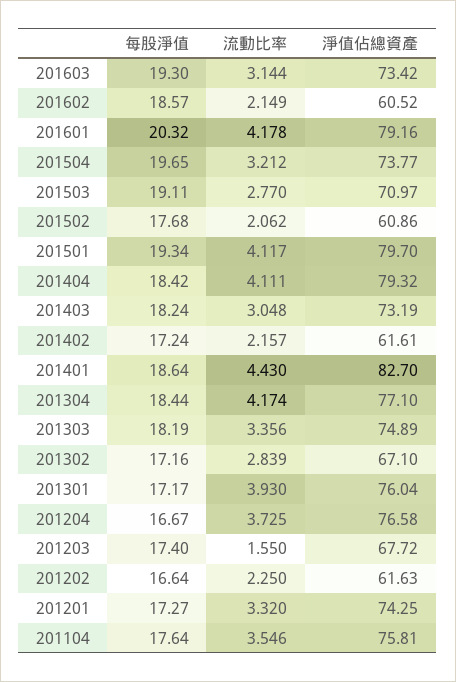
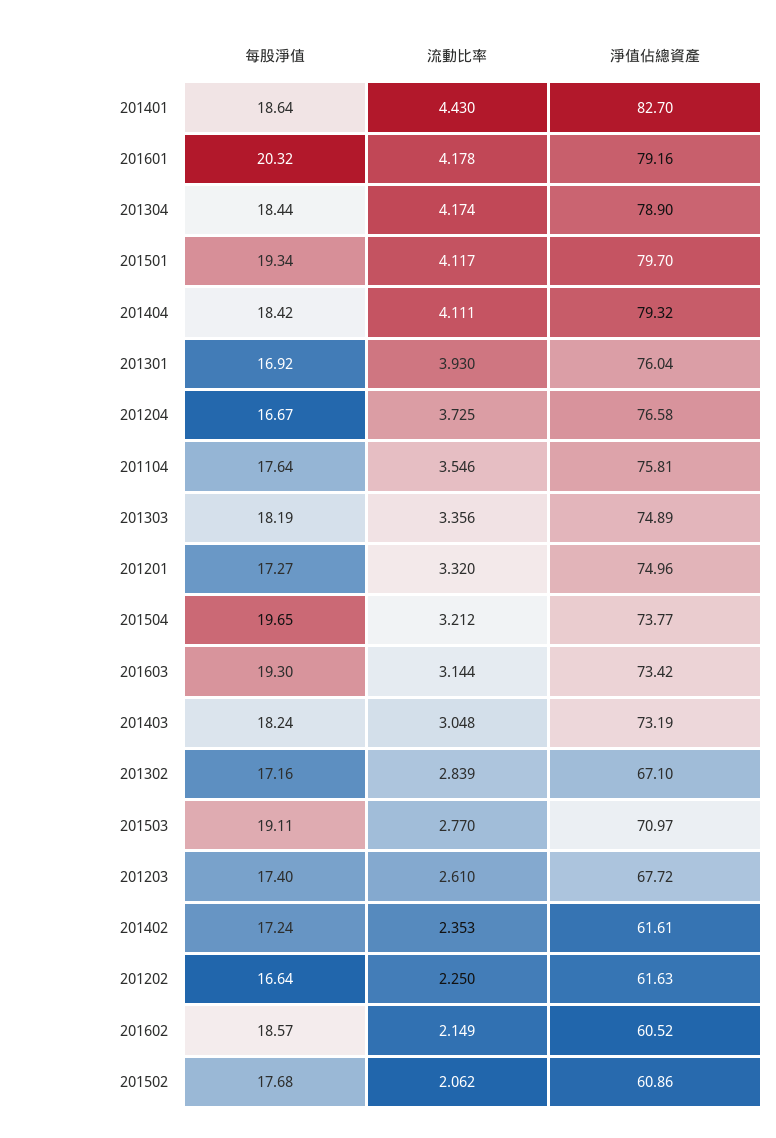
  {
    "每股淨值": {
      "201603": 19.3,
      "201602": 18.57,
      "201601": 20.32,
      "201504": 19.65,
      "201503": 19.11,
      "201502": 17.68,
      "201501": 19.34,
      "201404": 18.42,
      "201403": 18.24,
      "201402": 17.24,
      "201401": 18.64,
      "201304": 18.44,
      "201303": 18.19,
      "201302": 17.16,
-     "201301": 17.17,
+     "201301": 16.92,
      "201204": 16.67,
      "201203": 17.4,
      "201202": 16.64,
      "201201": 17.27,
      "201104": 17.64
    },
    "流動比率": {
      "201603": 3.144,
      "201602": 2.149,
      "201601": 4.178,
      "201504": 3.212,
      "201503": 2.77,
      "201502": 2.062,
      "201501": 4.117,
      "201404": 4.111,
      "201403": 3.048,
-     "201402": 2.157,
+     "201402": 2.353,
      "201401": 4.43,
      "201304": 4.174,
      "201303": 3.356,
      "201302": 2.839,
      "201301": 3.93,
      "201204": 3.725,
-     "201203": 1.55,
+     "201203": 2.61,
      "201202": 2.25,
      "201201": 3.32,
      "201104": 3.546
    },
    "淨值佔總資產": {
      "201603": 73.42,
      "201602": 60.52,
      "201601": 79.16,
      "201504": 73.77,
      "201503": 70.97,
      "201502": 60.86,
      "201501": 79.7,
      "201404": 79.32,
      "201403": 73.19,
      "201402": 61.61,
      "201401": 82.7,
-     "201304": 77.1,
+     "201304": 78.9,
      "201303": 74.89,
      "201302": 67.1,
      "201301": 76.04,
      "201204": 76.58,
      "201203": 67.72,
      "201202": 61.63,
-     "201201": 74.25,
+     "201201": 74.96,
      "201104": 75.81
    }
  }

